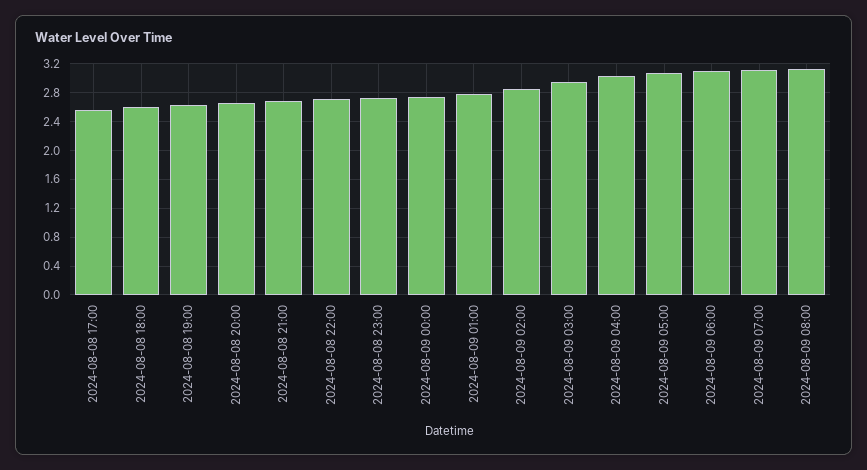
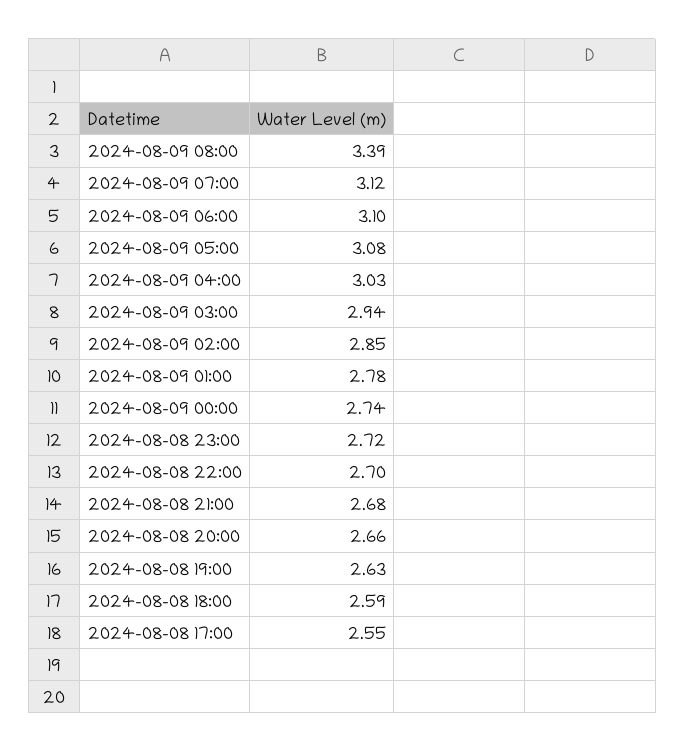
  {
    "2024-08-08 17:00": 2.55,
    "2024-08-08 18:00": 2.59,
    "2024-08-08 19:00": 2.63,
    "2024-08-08 20:00": 2.66,
    "2024-08-08 21:00": 2.68,
    "2024-08-08 22:00": 2.7,
    "2024-08-08 23:00": 2.72,
    "2024-08-09 00:00": 2.74,
    "2024-08-09 01:00": 2.78,
    "2024-08-09 02:00": 2.85,
    "2024-08-09 03:00": 2.94,
    "2024-08-09 04:00": 3.03,
    "2024-08-09 05:00": 3.08,
    "2024-08-09 06:00": 3.1,
    "2024-08-09 07:00": 3.12,
-   "2024-08-09 08:00": 3.1
+   "2024-08-09 08:00": 3.39
  }

